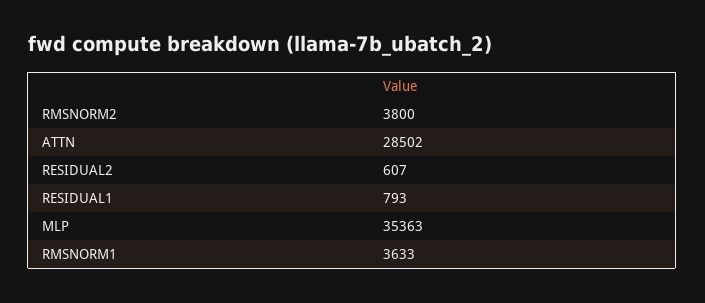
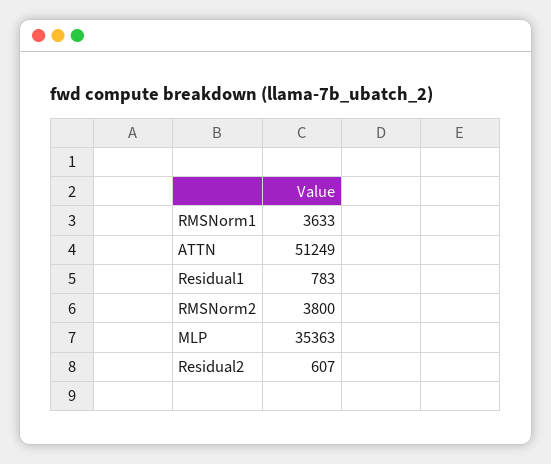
  {
    "RMSNORM2": 3800,
-   "ATTN": 28502,
+   "ATTN": 51249,
    "RESIDUAL2": 607,
-   "RESIDUAL1": 793,
+   "RESIDUAL1": 783,
    "MLP": 35363,
    "RMSNORM1": 3633
  }

